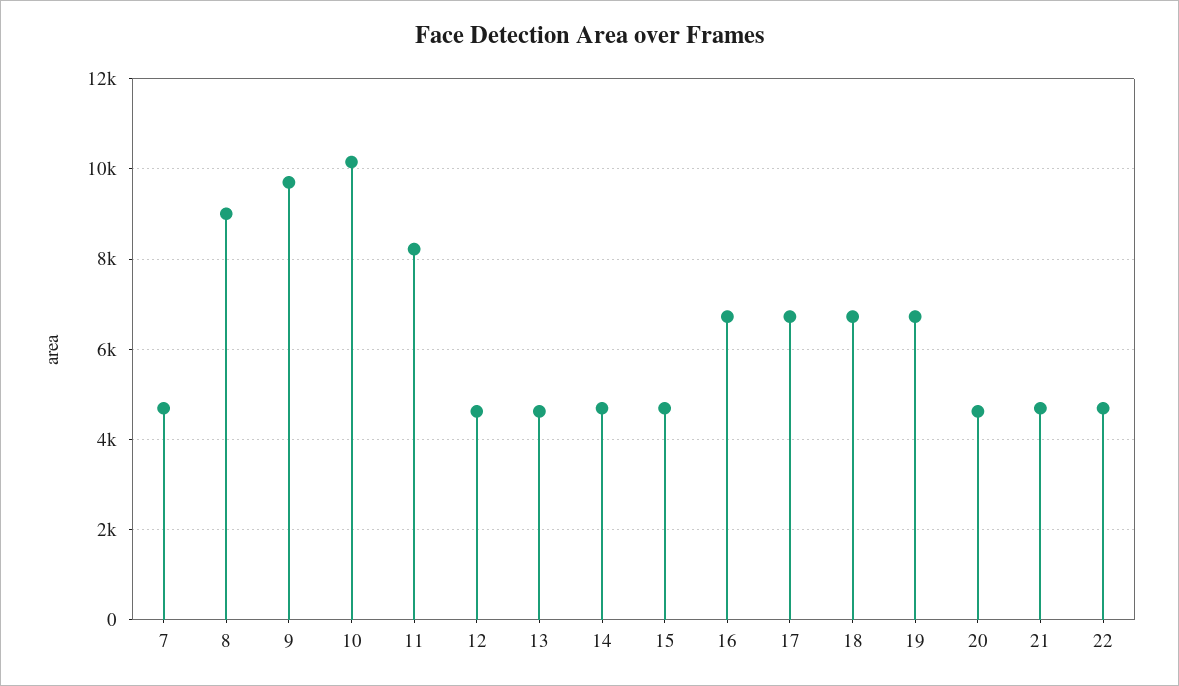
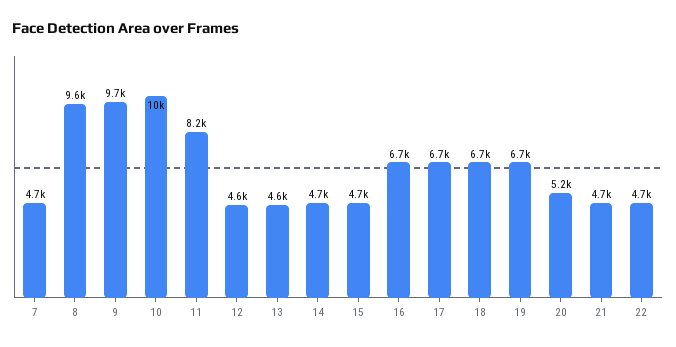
  {
    "7": 4700,
-   "8": 9000,
+   "8": 9600,
    "9": 9700,
    "10": 10000,
    "11": 8200,
    "12": 4600,
    "13": 4600,
    "14": 4700,
    "15": 4700,
    "16": 6700,
    "17": 6700,
    "18": 6700,
    "19": 6700,
-   "20": 4600,
+   "20": 5200,
    "21": 4700,
    "22": 4700
  }

